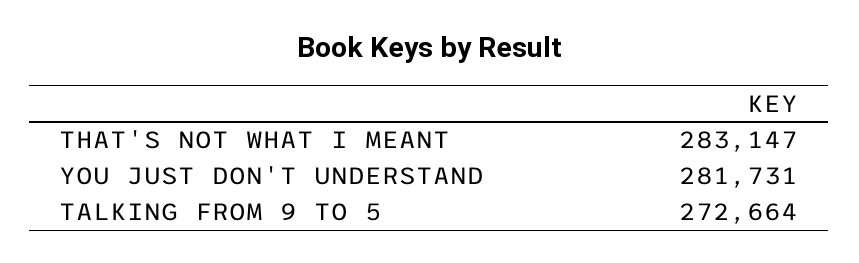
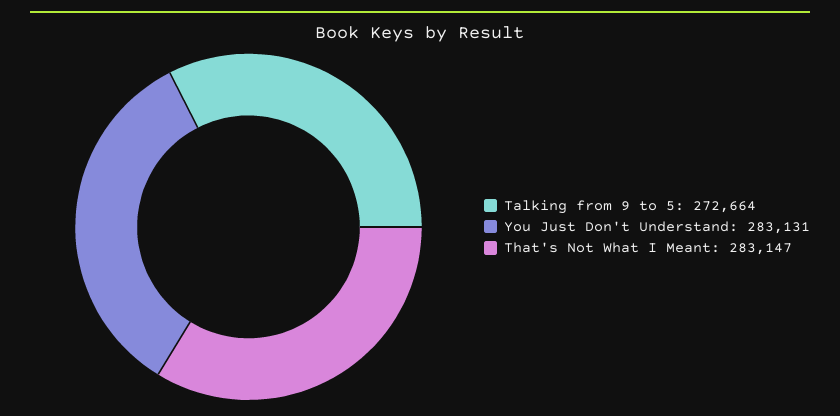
  {
    "THAT'S NOT WHAT I MEANT": 283147,
-   "YOU JUST DON'T UNDERSTAND": 281731,
+   "YOU JUST DON'T UNDERSTAND": 283131,
    "TALKING FROM 9 TO 5": 272664
  }

